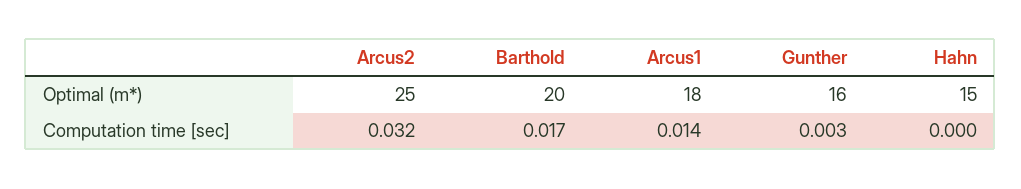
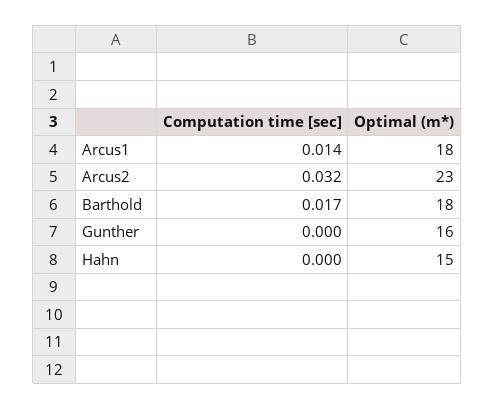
  {
    "Arcus2": {
-     "Optimal (m*)": 25,
+     "Optimal (m*)": 23,
      "Computation time [sec]": 0.032
    },
    "Barthold": {
-     "Optimal (m*)": 20,
+     "Optimal (m*)": 18,
      "Computation time [sec]": 0.017
    },
    "Arcus1": {
      "Optimal (m*)": 18,
      "Computation time [sec]": 0.014
    },
    "Gunther": {
      "Optimal (m*)": 16,
-     "Computation time [sec]": 0.003
+     "Computation time [sec]": 0
    },
    "Hahn": {
      "Optimal (m*)": 15,
      "Computation time [sec]": 0
    }
  }

